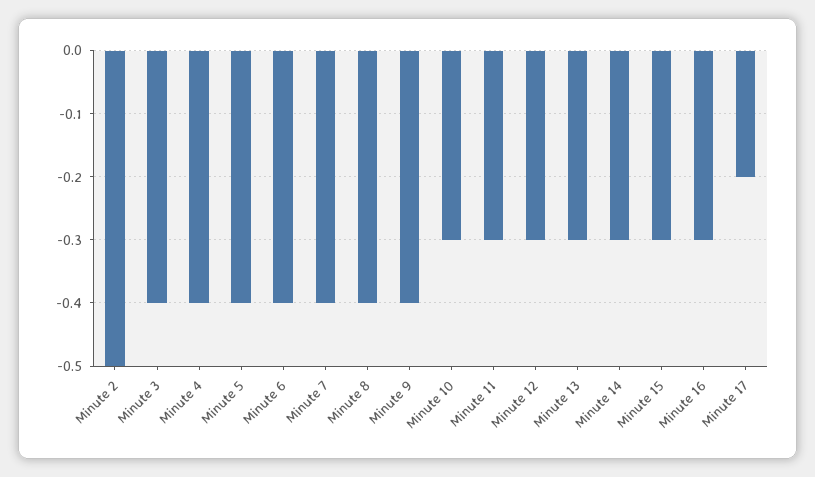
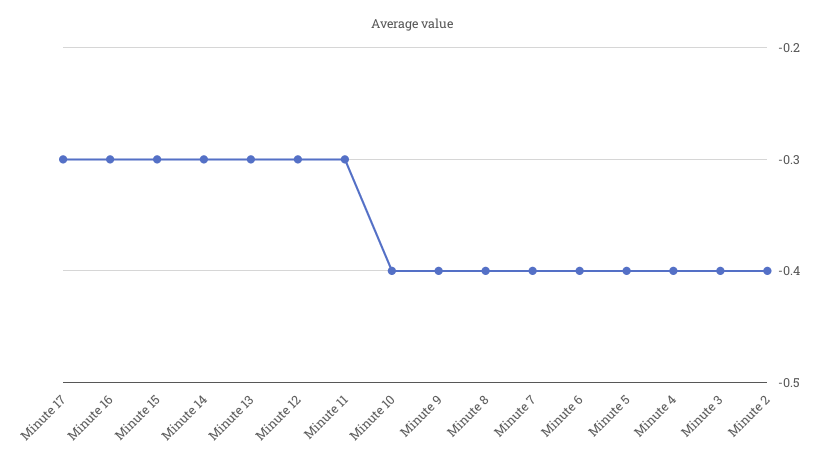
  {
-   "Minute 2": -0.5,
+   "Minute 2": -0.4,
    "Minute 3": -0.4,
    "Minute 4": -0.4,
    "Minute 5": -0.4,
    "Minute 6": -0.4,
    "Minute 7": -0.4,
    "Minute 8": -0.4,
    "Minute 9": -0.4,
-   "Minute 10": -0.3,
+   "Minute 10": -0.4,
    "Minute 11": -0.3,
    "Minute 12": -0.3,
    "Minute 13": -0.3,
    "Minute 14": -0.3,
    "Minute 15": -0.3,
    "Minute 16": -0.3,
-   "Minute 17": -0.2
+   "Minute 17": -0.3
  }

